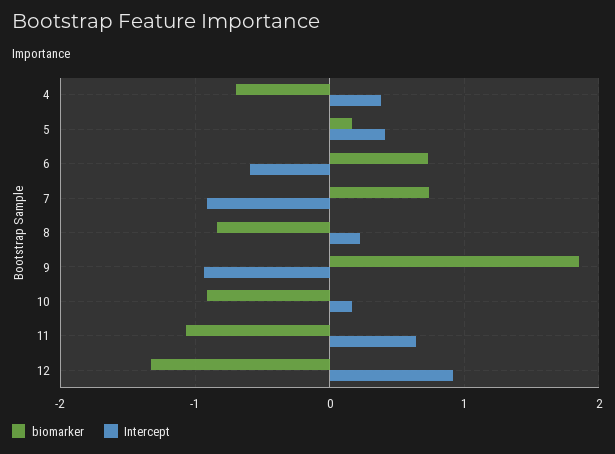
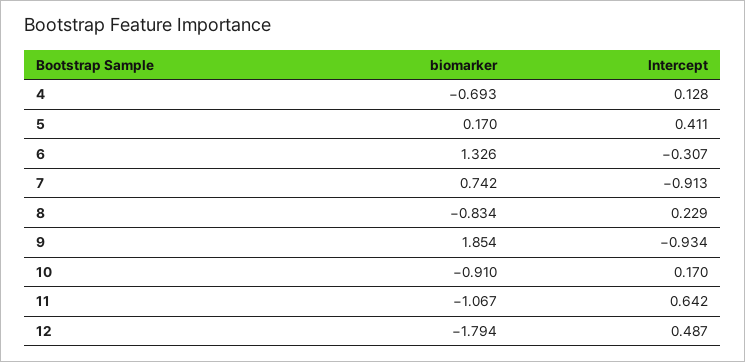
  {
    "biomarker": {
      "4": -0.693,
      "5": 0.17,
-     "6": 0.7,
+     "6": 1.326,
      "7": 0.742,
      "8": -0.834,
      "9": 1.854,
      "10": -0.91,
      "11": -1.067,
-     "12": -1.3
+     "12": -1.794
    },
    "Intercept": {
-     "4": 0.4,
+     "4": 0.128,
      "5": 0.411,
-     "6": -0.6,
+     "6": -0.307,
      "7": -0.913,
      "8": 0.229,
      "9": -0.934,
      "10": 0.17,
      "11": 0.642,
-     "12": 0.9
+     "12": 0.487
    }
  }

